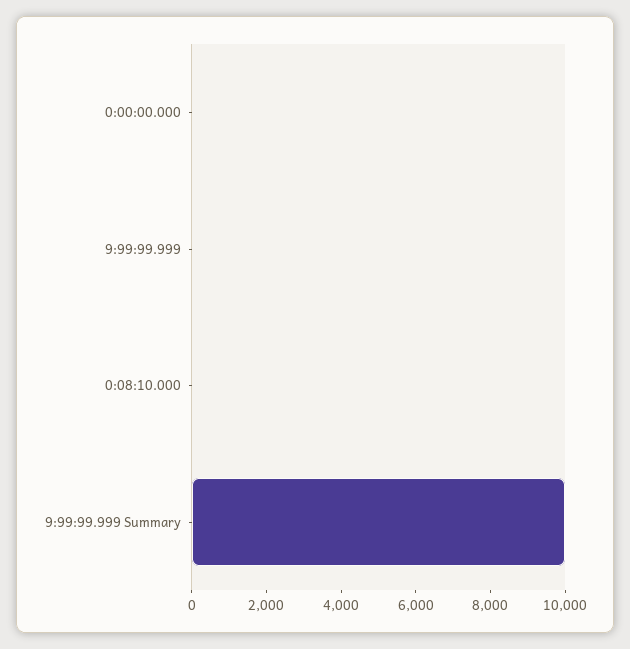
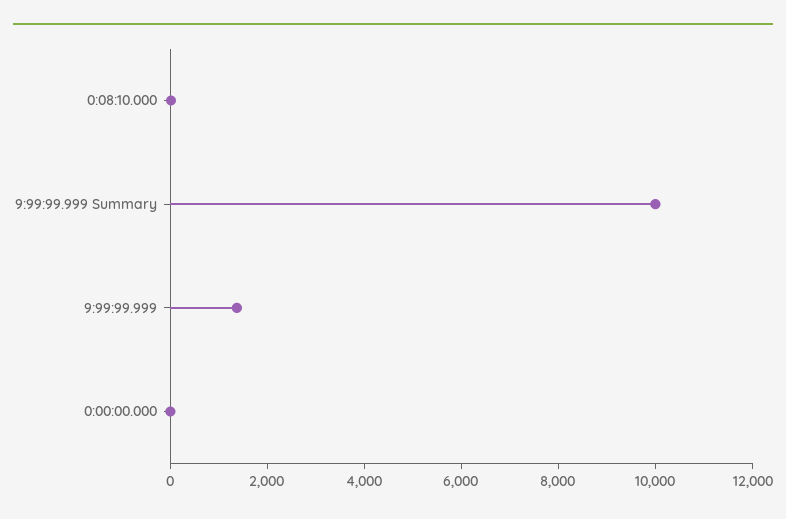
  {
    "0:00:00.000": 0,
-   "9:99:99.999": 0,
+   "9:99:99.999": 1500,
    "0:08:10.000": 0,
    "9:99:99.999 Summary": 10000
  }

